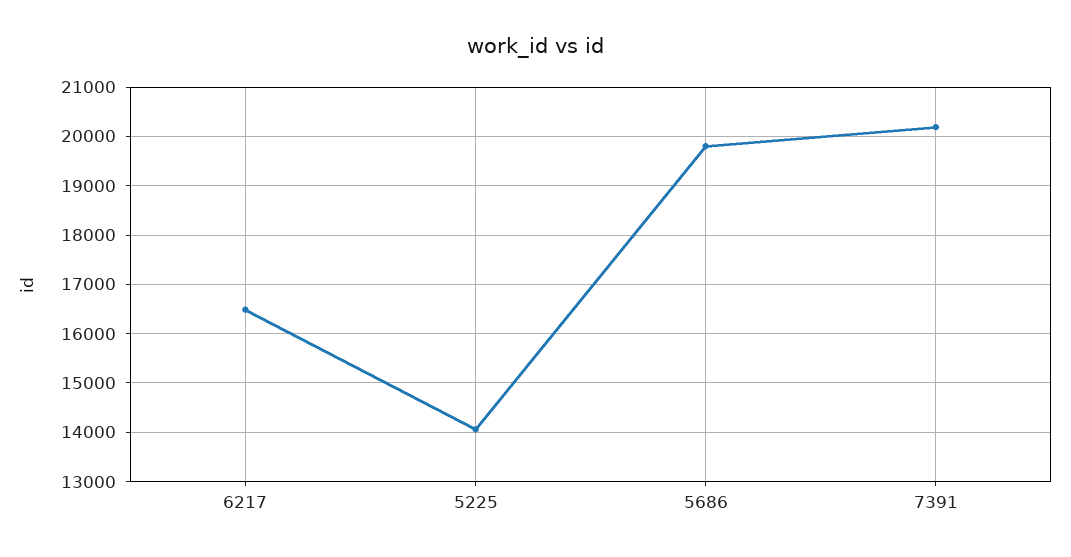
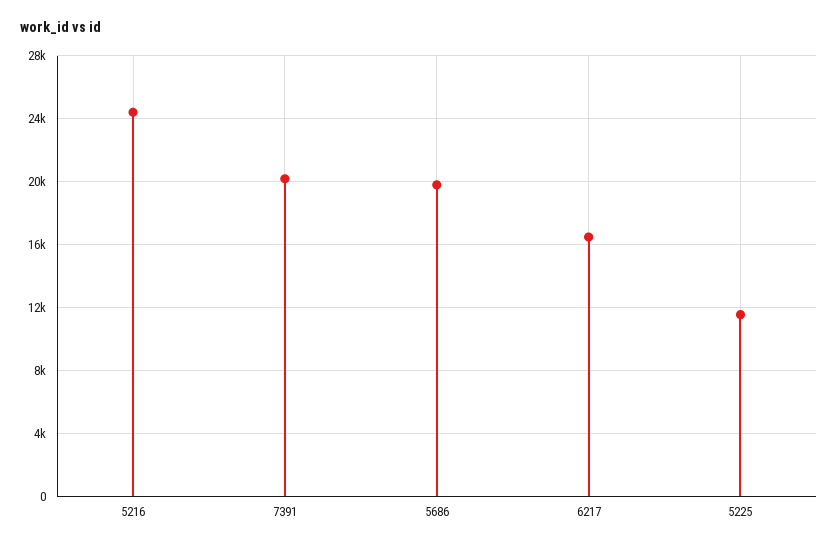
  {
    "6217": 16400,
-   "5225": 14000,
+   "5225": 11500,
    "5686": 19800,
-   "7391": 20200
+   "7391": 20200,
+   "5216": 24500
  }

